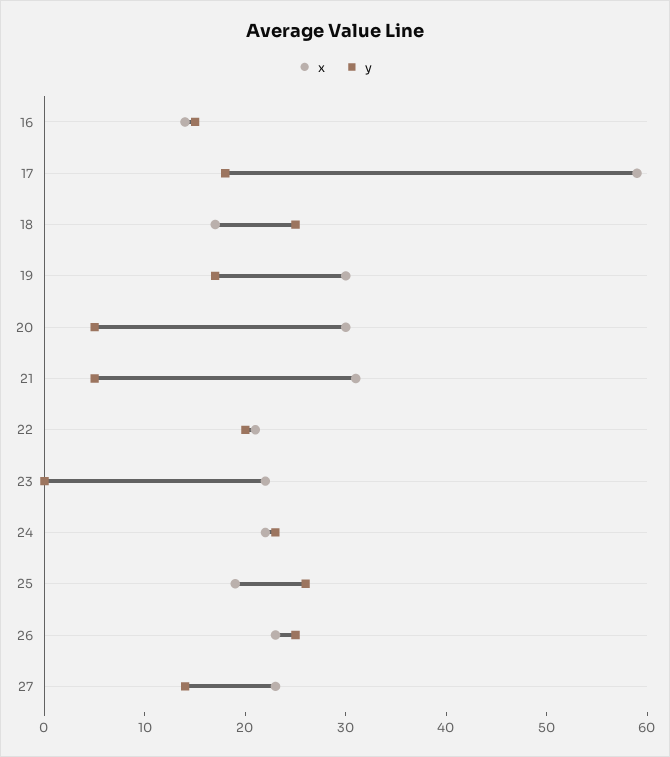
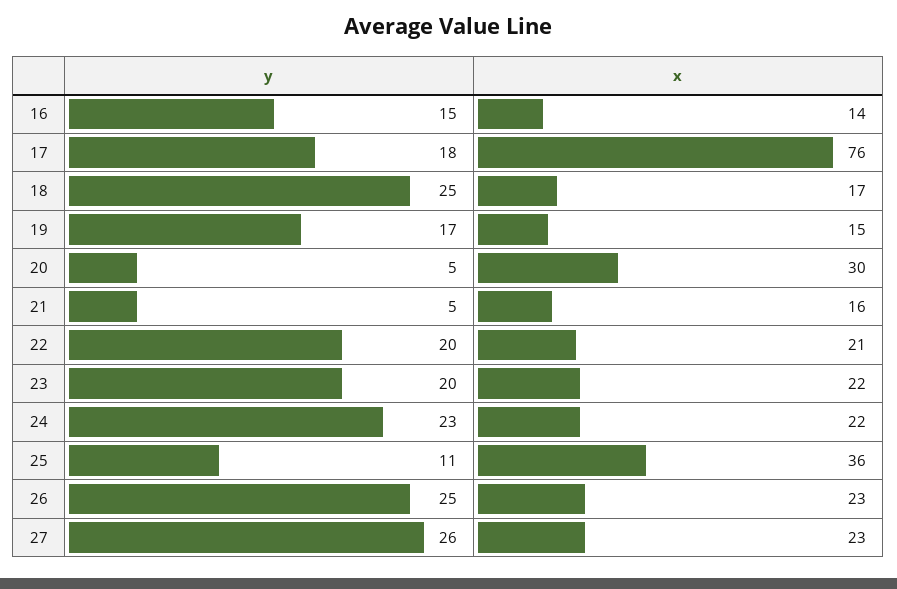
  {
    "x": {
      "16": 14,
-     "17": 59,
+     "17": 76,
      "18": 17,
-     "19": 30,
+     "19": 15,
      "20": 30,
-     "21": 31,
+     "21": 16,
      "22": 21,
      "23": 22,
      "24": 22,
-     "25": 19,
+     "25": 36,
      "26": 23,
      "27": 23
    },
    "y": {
      "16": 15,
      "17": 18,
      "18": 25,
      "19": 17,
      "20": 5,
      "21": 5,
      "22": 20,
-     "23": 0,
+     "23": 20,
      "24": 23,
-     "25": 26,
+     "25": 11,
      "26": 25,
-     "27": 14
+     "27": 26
    }
  }

